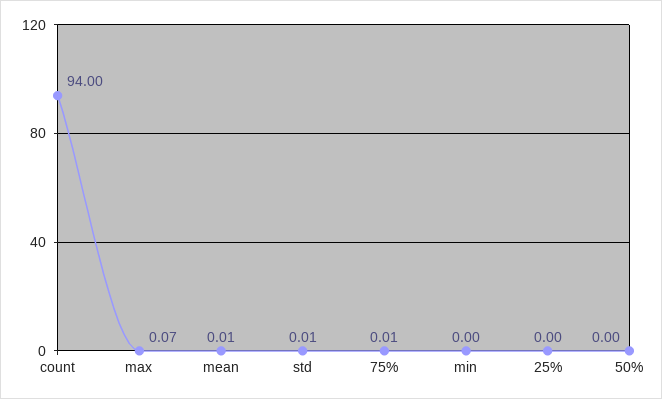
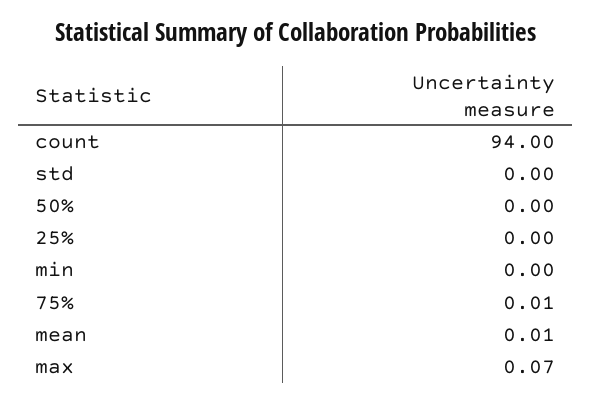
  {
    "count": 94,
    "max": 0.07,
    "mean": 0.01,
-   "std": 0.01,
+   "std": 0,
    "75%": 0.01,
    "min": 0,
    "25%": 0,
    "50%": 0
  }

